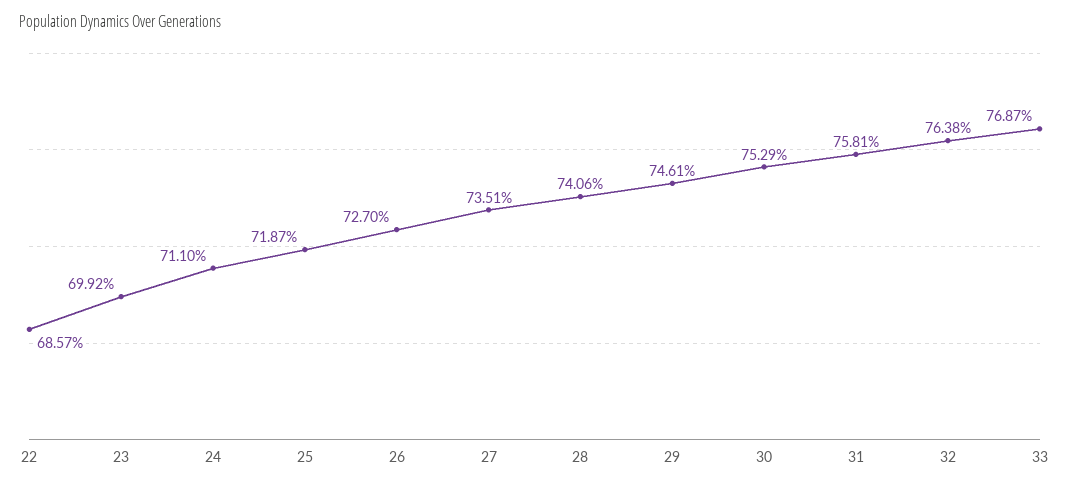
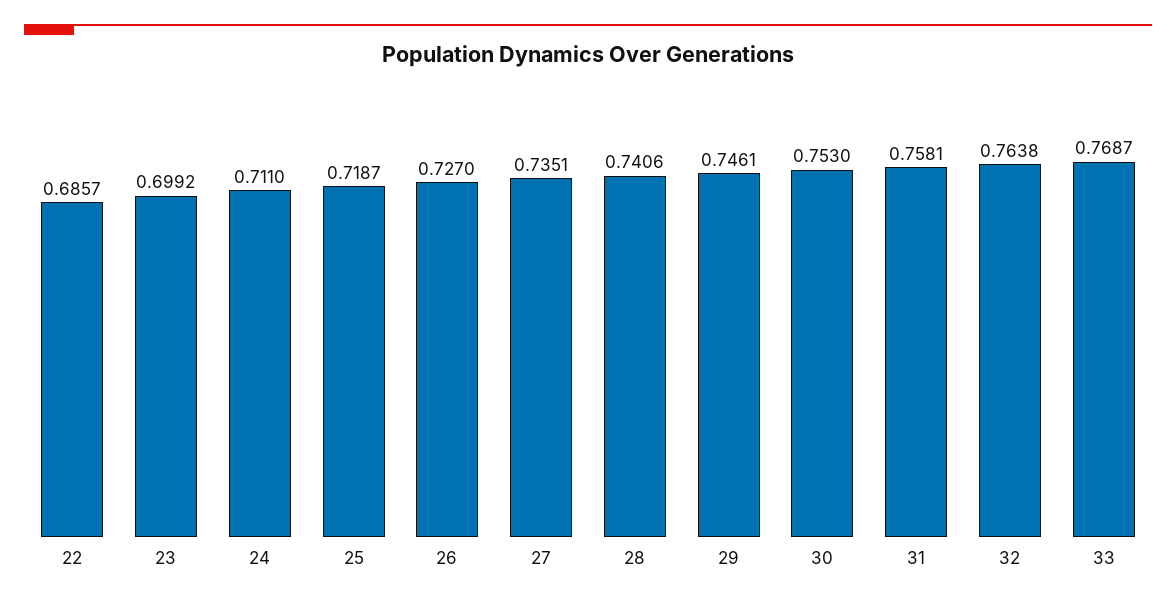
  {
    "22": 0.6857,
    "23": 0.6992,
    "24": 0.711,
    "25": 0.7187,
    "26": 0.727,
    "27": 0.7351,
    "28": 0.7406,
    "29": 0.7461,
-   "30": 0.7529,
+   "30": 0.753,
    "31": 0.7581,
    "32": 0.7638,
    "33": 0.7687
  }

